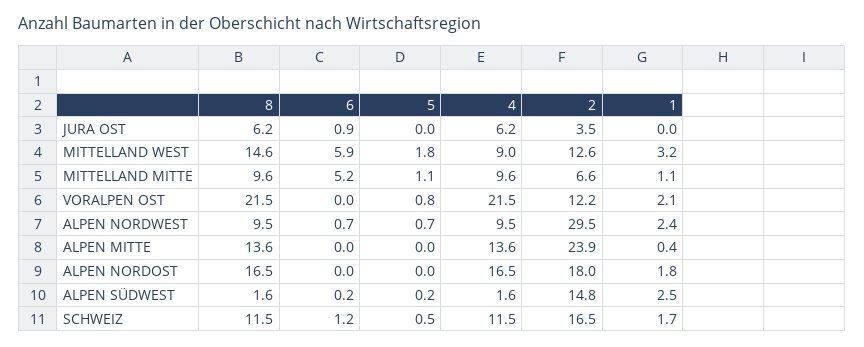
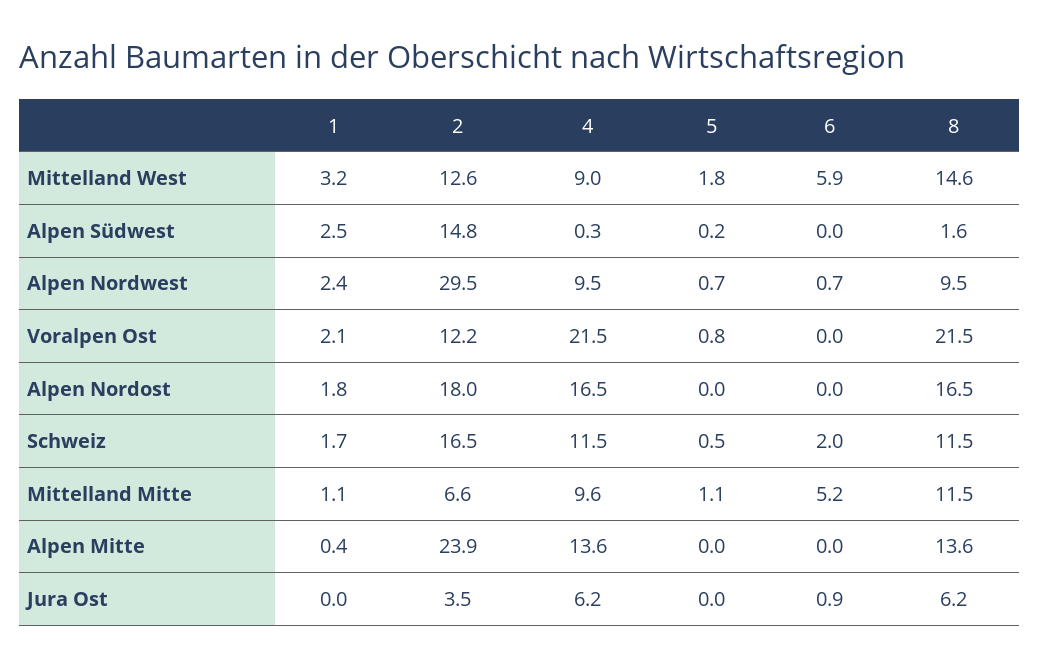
  {
    "8": {
      "JURA OST": 6.2,
      "MITTELLAND WEST": 14.6,
-     "MITTELLAND MITTE": 9.6,
+     "MITTELLAND MITTE": 11.5,
      "VORALPEN OST": 21.5,
      "ALPEN NORDWEST": 9.5,
      "ALPEN MITTE": 13.6,
      "ALPEN NORDOST": 16.5,
      "ALPEN SÜDWEST": 1.6,
      "SCHWEIZ": 11.5
    },
    "6": {
      "JURA OST": 0.9,
      "MITTELLAND WEST": 5.9,
      "MITTELLAND MITTE": 5.2,
      "VORALPEN OST": 0,
      "ALPEN NORDWEST": 0.7,
      "ALPEN MITTE": 0,
      "ALPEN NORDOST": 0,
-     "ALPEN SÜDWEST": 0.2,
+     "ALPEN SÜDWEST": 0,
-     "SCHWEIZ": 1.2
+     "SCHWEIZ": 2
    },
    "5": {
      "JURA OST": 0,
      "MITTELLAND WEST": 1.8,
      "MITTELLAND MITTE": 1.1,
      "VORALPEN OST": 0.8,
      "ALPEN NORDWEST": 0.7,
      "ALPEN MITTE": 0,
      "ALPEN NORDOST": 0,
      "ALPEN SÜDWEST": 0.2,
      "SCHWEIZ": 0.5
    },
    "4": {
      "JURA OST": 6.2,
      "MITTELLAND WEST": 9,
      "MITTELLAND MITTE": 9.6,
      "VORALPEN OST": 21.5,
      "ALPEN NORDWEST": 9.5,
      "ALPEN MITTE": 13.6,
      "ALPEN NORDOST": 16.5,
-     "ALPEN SÜDWEST": 1.6,
+     "ALPEN SÜDWEST": 0.3,
      "SCHWEIZ": 11.5
    },
    "2": {
      "JURA OST": 3.5,
      "MITTELLAND WEST": 12.6,
      "MITTELLAND MITTE": 6.6,
      "VORALPEN OST": 12.2,
      "ALPEN NORDWEST": 29.5,
      "ALPEN MITTE": 23.9,
      "ALPEN NORDOST": 18,
      "ALPEN SÜDWEST": 14.8,
      "SCHWEIZ": 16.5
    },
    "1": {
      "JURA OST": 0,
      "MITTELLAND WEST": 3.2,
      "MITTELLAND MITTE": 1.1,
      "VORALPEN OST": 2.1,
      "ALPEN NORDWEST": 2.4,
      "ALPEN MITTE": 0.4,
      "ALPEN NORDOST": 1.8,
      "ALPEN SÜDWEST": 2.5,
      "SCHWEIZ": 1.7
    }
  }

